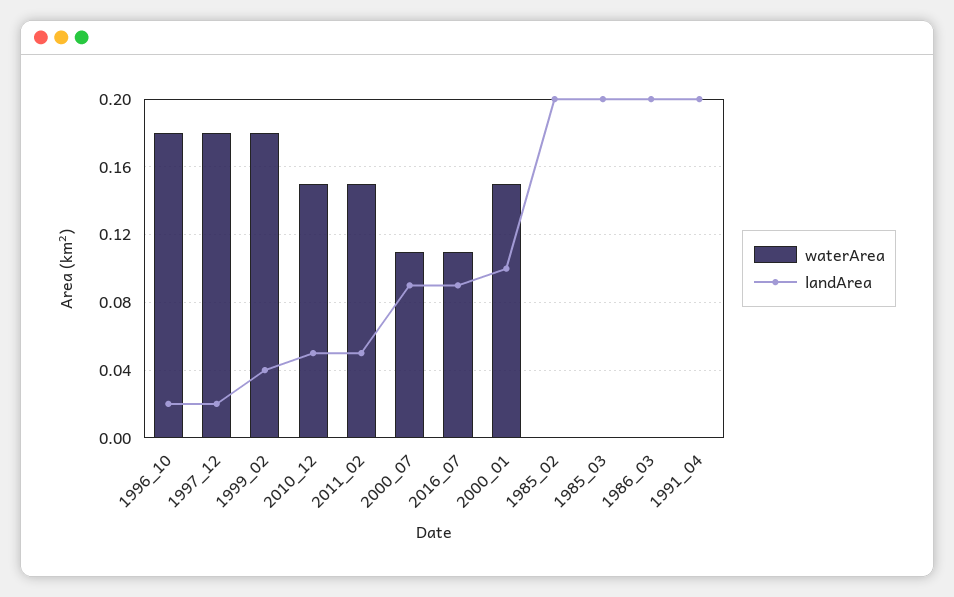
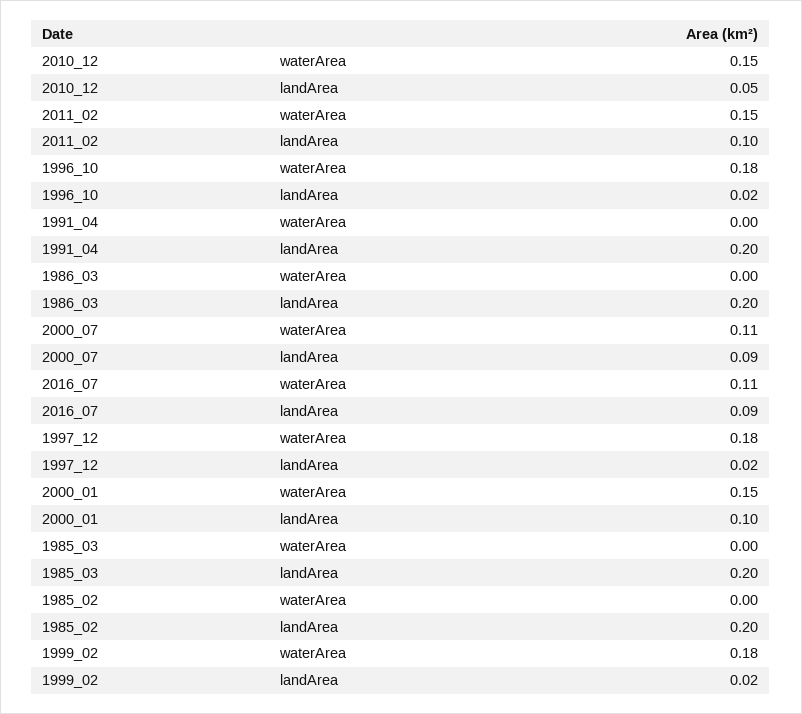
  {
    "waterArea": {
      "1996_10": 0.18,
      "1997_12": 0.18,
      "1999_02": 0.18,
      "2010_12": 0.15,
      "2011_02": 0.15,
      "2000_07": 0.11,
      "2016_07": 0.11,
      "2000_01": 0.15,
      "1985_02": 0,
      "1985_03": 0,
      "1986_03": 0,
      "1991_04": 0
    },
    "landArea": {
      "1996_10": 0.02,
      "1997_12": 0.02,
-     "1999_02": 0.04,
+     "1999_02": 0.02,
      "2010_12": 0.05,
-     "2011_02": 0.05,
+     "2011_02": 0.1,
      "2000_07": 0.09,
      "2016_07": 0.09,
      "2000_01": 0.1,
      "1985_02": 0.2,
      "1985_03": 0.2,
      "1986_03": 0.2,
      "1991_04": 0.2
    }
  }

